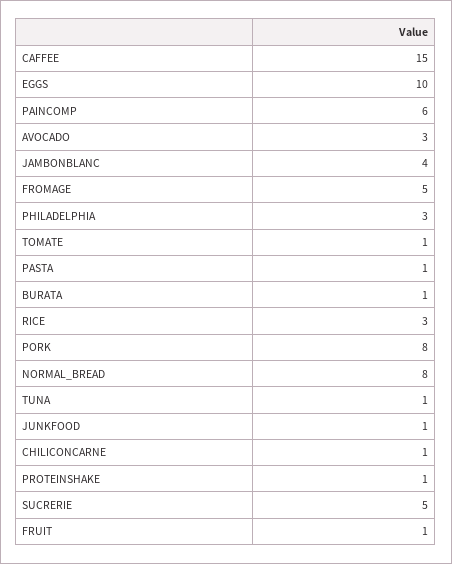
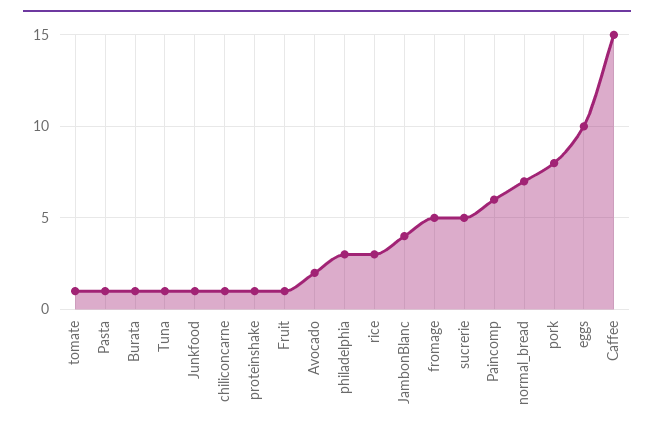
  {
    "CAFFEE": 15,
    "EGGS": 10,
    "PAINCOMP": 6,
-   "AVOCADO": 3,
+   "AVOCADO": 2,
    "JAMBONBLANC": 4,
    "FROMAGE": 5,
    "PHILADELPHIA": 3,
    "TOMATE": 1,
    "PASTA": 1,
    "BURATA": 1,
    "RICE": 3,
    "PORK": 8,
-   "NORMAL_BREAD": 8,
+   "NORMAL_BREAD": 7,
    "TUNA": 1,
    "JUNKFOOD": 1,
    "CHILICONCARNE": 1,
    "PROTEINSHAKE": 1,
    "SUCRERIE": 5,
    "FRUIT": 1
  }

